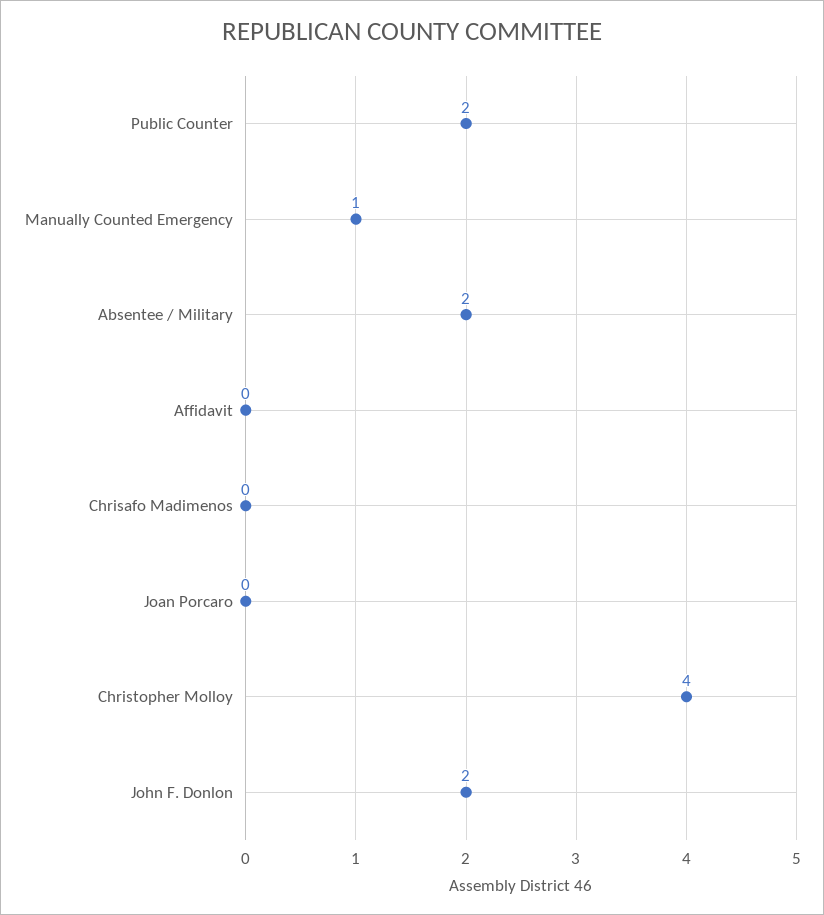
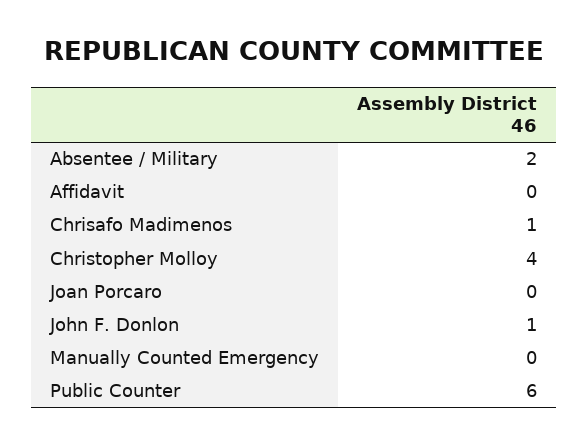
  {
-   "Public Counter": 2,
+   "Public Counter": 6,
-   "Manually Counted Emergency": 1,
+   "Manually Counted Emergency": 0,
    "Absentee / Military": 2,
    "Affidavit": 0,
-   "Chrisafo Madimenos": 0,
+   "Chrisafo Madimenos": 1,
    "Joan Porcaro": 0,
    "Christopher Molloy": 4,
-   "John F. Donlon": 2
+   "John F. Donlon": 1
  }

